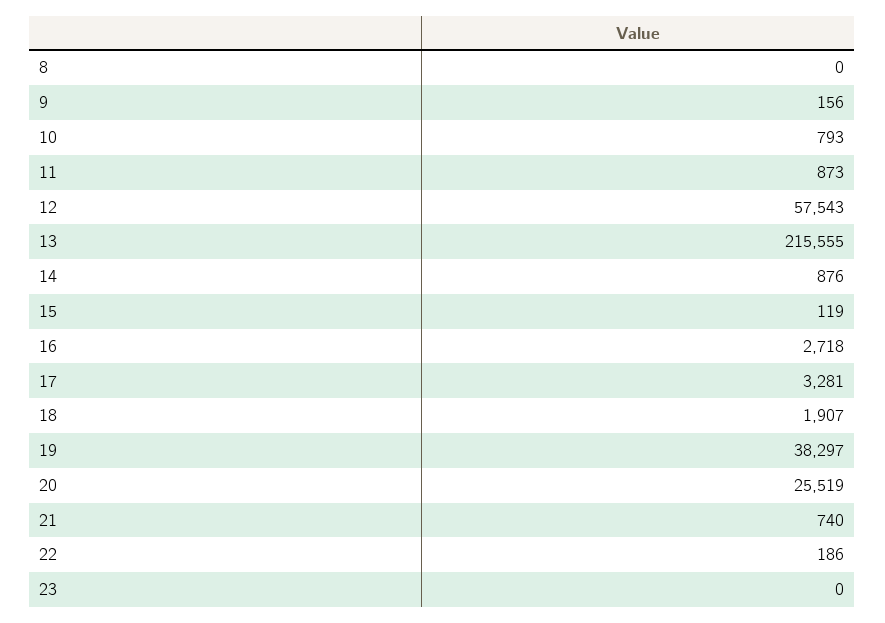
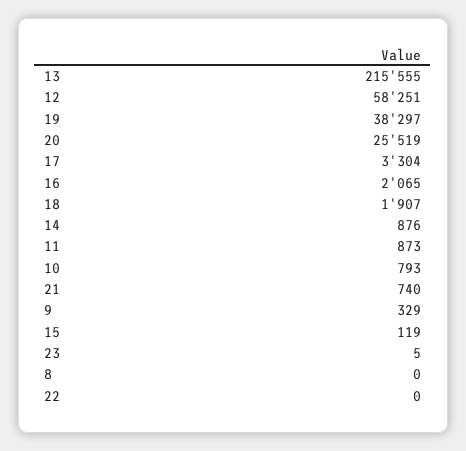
  {
    "8": 0,
-   "9": 156,
+   "9": 329,
    "10": 793,
    "11": 873,
-   "12": 57543,
+   "12": 58251,
    "13": 215555,
    "14": 876,
    "15": 119,
-   "16": 2718,
+   "16": 2065,
-   "17": 3281,
+   "17": 3304,
    "18": 1907,
    "19": 38297,
    "20": 25519,
    "21": 740,
-   "22": 186,
+   "22": 0,
-   "23": 0
+   "23": 5
  }

